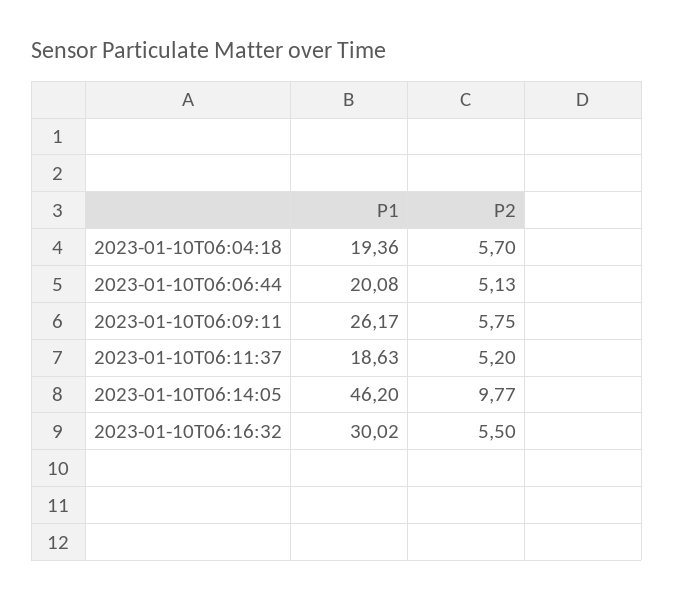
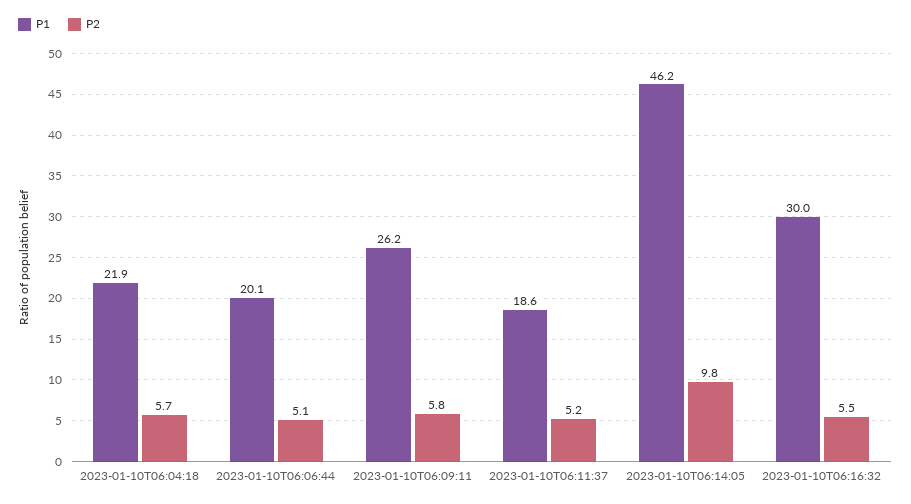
  {
    "P1": {
-     "2023-01-10T06:04:18": 19.36,
+     "2023-01-10T06:04:18": 21.9,
      "2023-01-10T06:06:44": 20.08,
      "2023-01-10T06:09:11": 26.17,
      "2023-01-10T06:11:37": 18.63,
      "2023-01-10T06:14:05": 46.2,
      "2023-01-10T06:16:32": 30.02
    },
    "P2": {
      "2023-01-10T06:04:18": 5.7,
      "2023-01-10T06:06:44": 5.13,
      "2023-01-10T06:09:11": 5.75,
      "2023-01-10T06:11:37": 5.2,
      "2023-01-10T06:14:05": 9.77,
      "2023-01-10T06:16:32": 5.5
    }
  }

